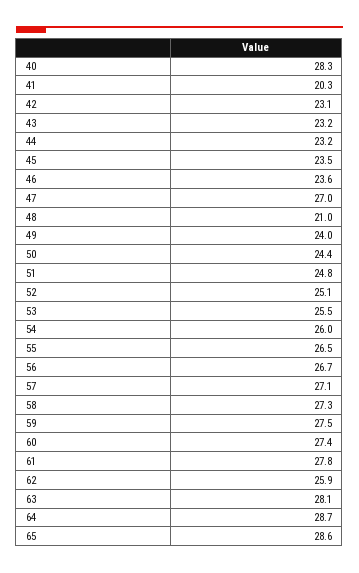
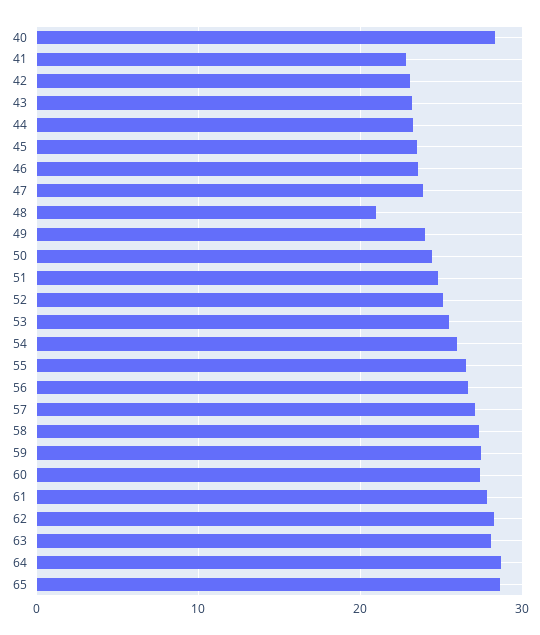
  {
    "40": 28.3,
-   "41": 20.3,
+   "41": 23,
    "42": 23.1,
    "43": 23.2,
    "44": 23.2,
    "45": 23.5,
    "46": 23.6,
-   "47": 27,
+   "47": 24,
    "48": 21,
    "49": 24,
    "50": 24.4,
    "51": 24.8,
    "52": 25.1,
    "53": 25.5,
    "54": 26,
    "55": 26.5,
    "56": 26.7,
    "57": 27.1,
    "58": 27.3,
    "59": 27.5,
    "60": 27.4,
    "61": 27.8,
-   "62": 25.9,
+   "62": 28,
    "63": 28.1,
    "64": 28.7,
    "65": 28.6
  }

